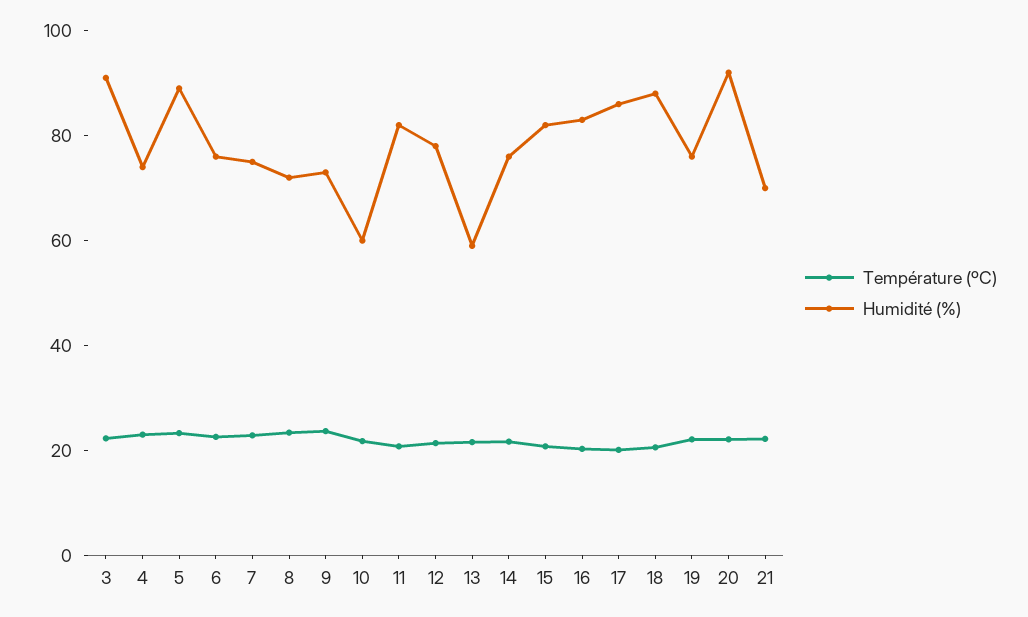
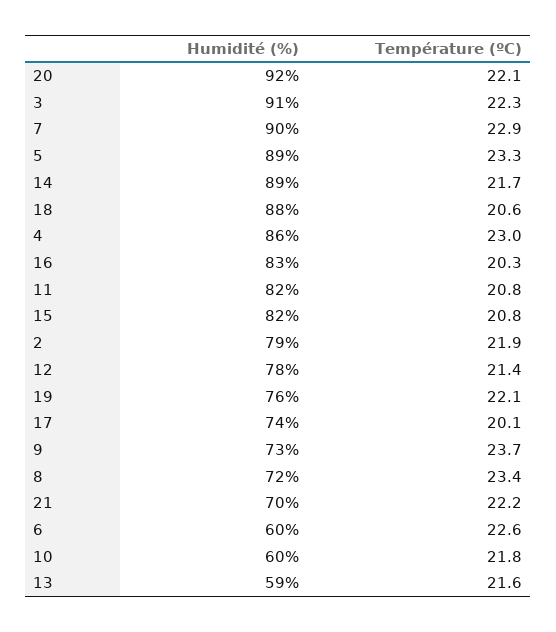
  {
    "Température (ºC)": {
      "3": 22.3,
      "4": 23,
      "5": 23.3,
      "6": 22.6,
      "7": 22.9,
      "8": 23.4,
      "9": 23.7,
      "10": 21.8,
      "11": 20.8,
      "12": 21.4,
      "13": 21.6,
      "14": 21.7,
      "15": 20.8,
      "16": 20.3,
      "17": 20.1,
      "18": 20.6,
      "19": 22.1,
      "20": 22.1,
-     "21": 22.2
+     "21": 22.2,
+     "2": 21.9
    },
    "Humidité (%)": {
      "3": 91,
-     "4": 75,
+     "4": 86,
      "5": 89,
-     "6": 75,
+     "6": 60,
-     "7": 75,
+     "7": 90,
      "8": 72,
      "9": 73,
      "10": 60,
      "11": 82,
      "12": 78,
      "13": 59,
-     "14": 75,
+     "14": 89,
      "15": 82,
      "16": 83,
-     "17": 85,
+     "17": 74,
      "18": 88,
      "19": 76,
      "20": 92,
-     "21": 70
+     "21": 70,
+     "2": 79
    }
  }

